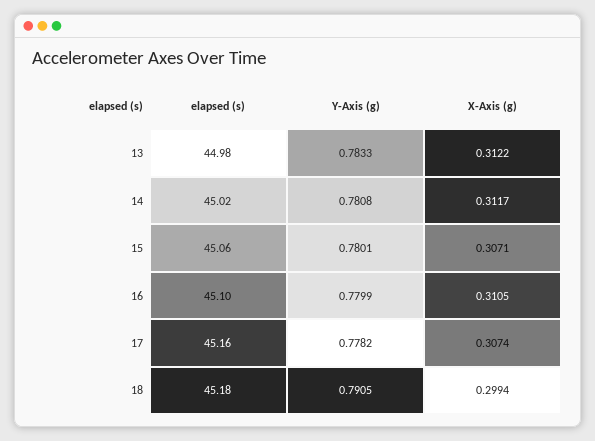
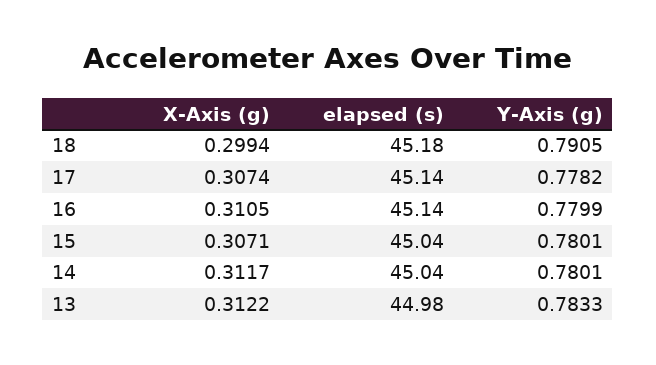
  {
    "elapsed (s)": {
      "13": 44.98,
-     "14": 45.02,
+     "14": 45.04,
-     "15": 45.06,
+     "15": 45.04,
-     "16": 45.1,
+     "16": 45.14,
-     "17": 45.16,
+     "17": 45.14,
      "18": 45.18
    },
    "Y-Axis (g)": {
      "13": 0.7833,
-     "14": 0.7808,
+     "14": 0.7801,
      "15": 0.7801,
      "16": 0.7799,
      "17": 0.7782,
      "18": 0.7905
    },
    "X-Axis (g)": {
      "13": 0.3122,
      "14": 0.3117,
      "15": 0.3071,
      "16": 0.3105,
      "17": 0.3074,
      "18": 0.2994
    }
  }

